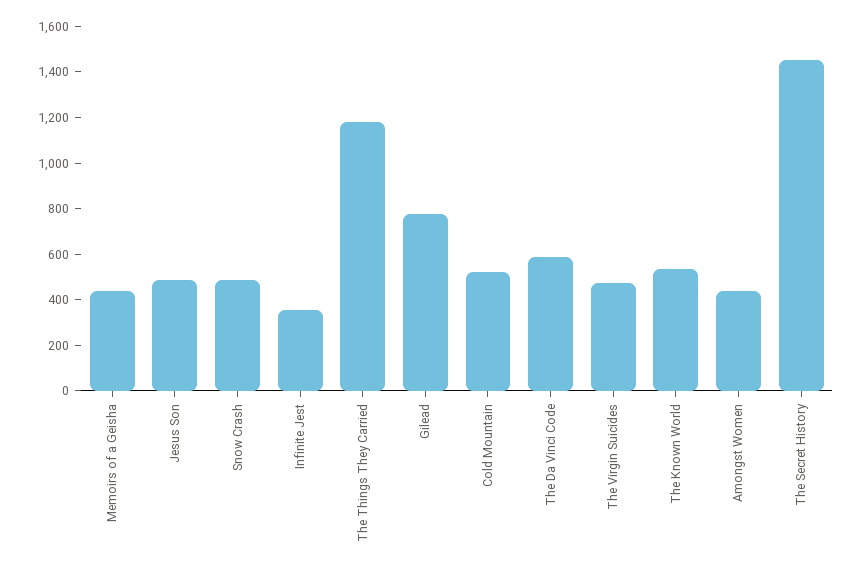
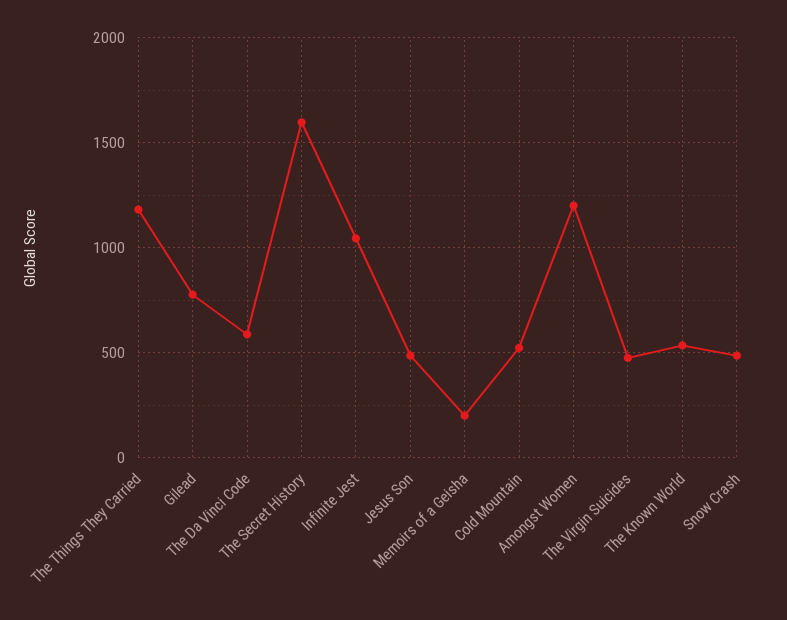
  {
-   "Memoirs of a Geisha": 450,
+   "Memoirs of a Geisha": 200,
    "Jesus Son": 500,
    "Snow Crash": 500,
-   "Infinite Jest": 350,
+   "Infinite Jest": 1050,
    "The Things They Carried": 1200,
    "Gilead": 800,
    "Cold Mountain": 500,
    "The Da Vinci Code": 600,
    "The Virgin Suicides": 500,
    "The Known World": 550,
-   "Amongst Women": 450,
+   "Amongst Women": 1200,
-   "The Secret History": 1450
+   "The Secret History": 1600
  }

